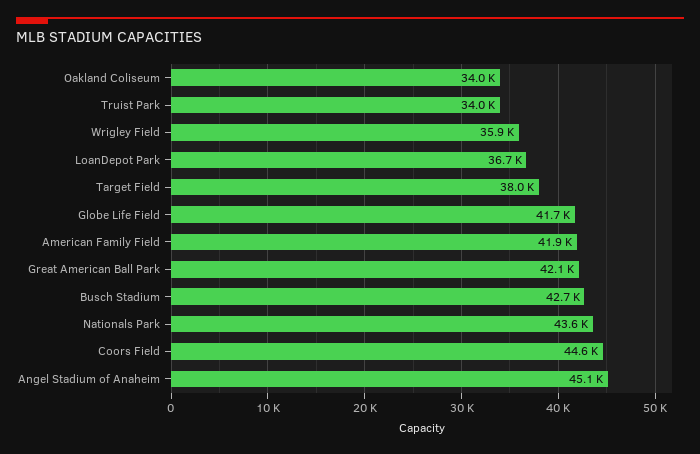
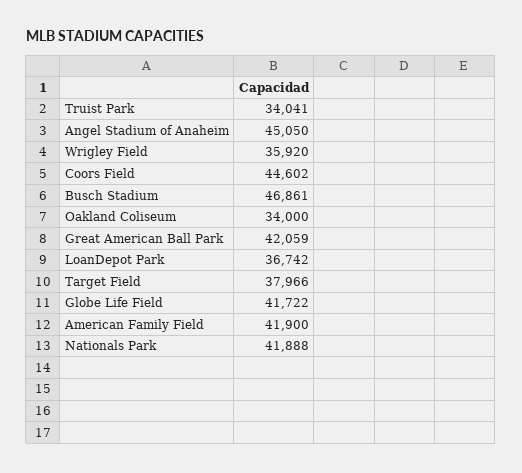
  {
    "Oakland Coliseum": 34000,
    "Truist Park": 34041,
    "Wrigley Field": 35920,
    "LoanDepot Park": 36742,
    "Target Field": 37966,
    "Globe Life Field": 41722,
    "American Family Field": 41900,
    "Great American Ball Park": 42059,
-   "Busch Stadium": 42700,
+   "Busch Stadium": 46861,
-   "Nationals Park": 43600,
+   "Nationals Park": 41888,
    "Coors Field": 44602,
    "Angel Stadium of Anaheim": 45050
  }

